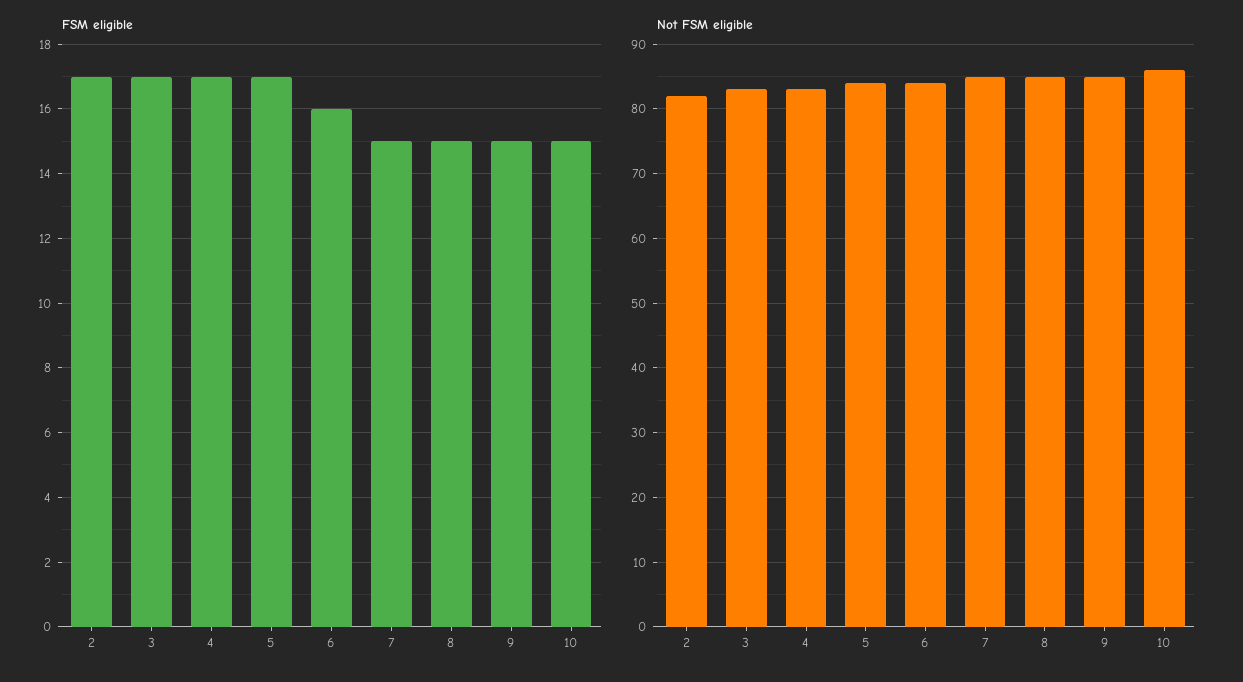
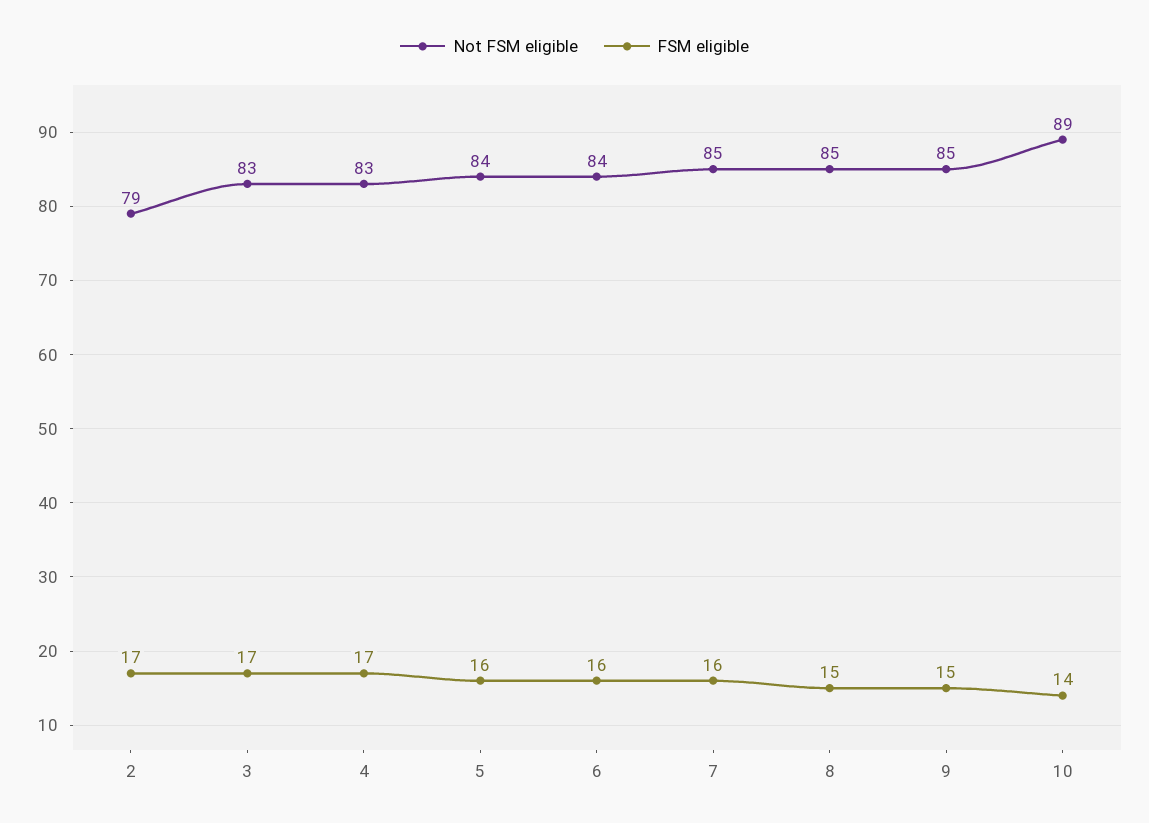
  {
    "FSM eligible": {
      "2": 17,
      "3": 17,
      "4": 17,
-     "5": 17,
+     "5": 16,
      "6": 16,
-     "7": 15,
+     "7": 16,
      "8": 15,
      "9": 15,
-     "10": 15
+     "10": 14
    },
    "Not FSM eligible": {
-     "2": 82,
+     "2": 79,
      "3": 83,
      "4": 83,
      "5": 84,
      "6": 84,
      "7": 85,
      "8": 85,
      "9": 85,
-     "10": 86
+     "10": 89
    }
  }

